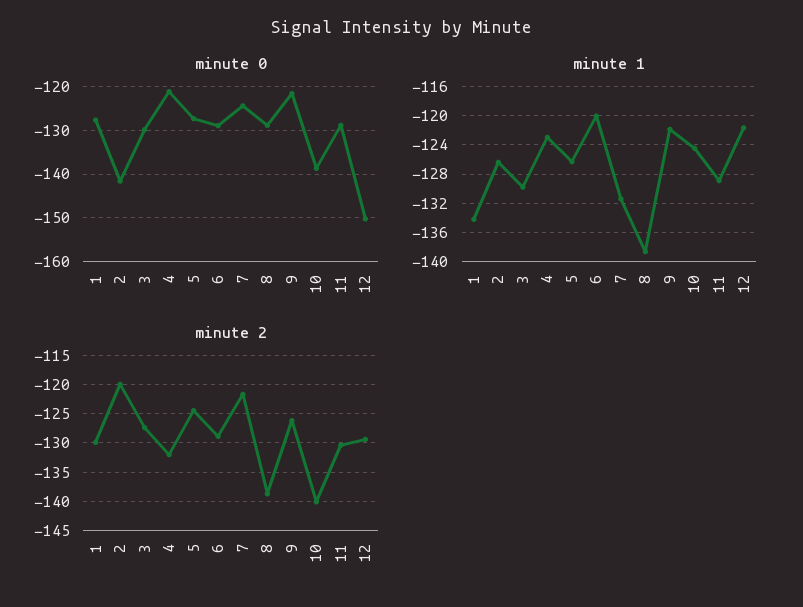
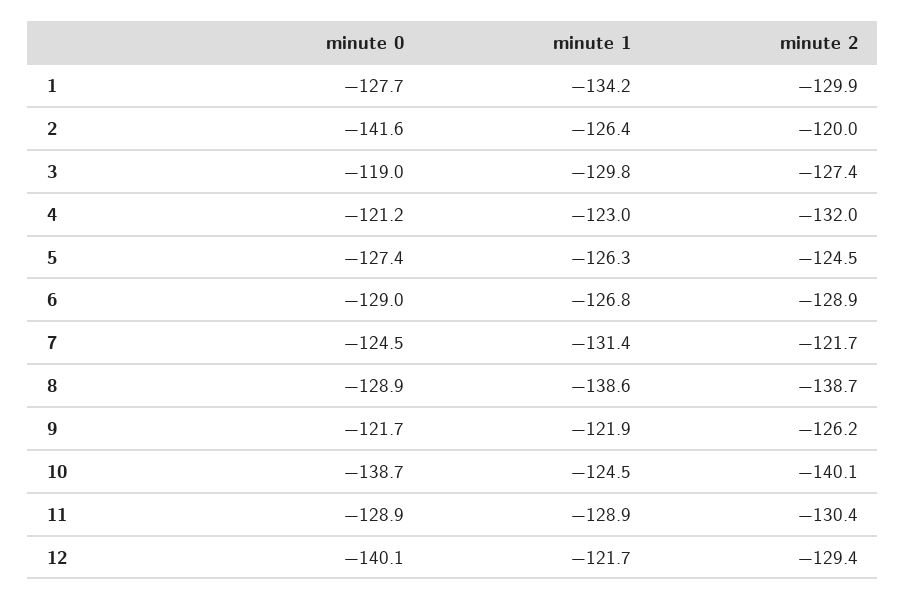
  {
    "minute 0": {
      "1": -127.7,
      "2": -141.6,
-     "3": -130,
+     "3": -119,
      "4": -121.2,
      "5": -127.4,
      "6": -129,
      "7": -124.5,
      "8": -128.9,
      "9": -121.7,
      "10": -138.7,
      "11": -128.9,
-     "12": -150
+     "12": -140.1
    },
    "minute 1": {
      "1": -134.2,
      "2": -126.4,
      "3": -129.8,
      "4": -123,
      "5": -126.3,
-     "6": -120,
+     "6": -126.8,
      "7": -131.4,
      "8": -138.6,
      "9": -121.9,
      "10": -124.5,
      "11": -128.9,
      "12": -121.7
    },
    "minute 2": {
      "1": -129.9,
      "2": -120,
      "3": -127.4,
      "4": -132,
      "5": -124.5,
      "6": -128.9,
      "7": -121.7,
      "8": -138.7,
      "9": -126.2,
      "10": -140.1,
      "11": -130.4,
      "12": -129.4
    }
  }

